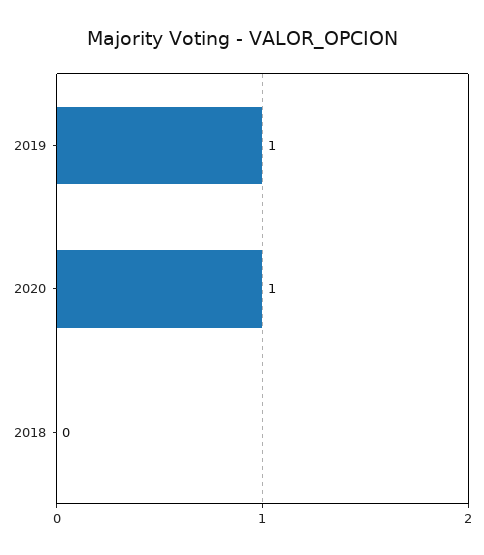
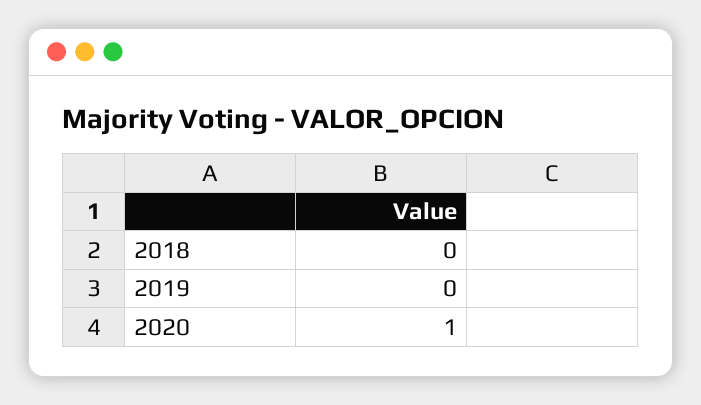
  {
-   "2019": 1,
+   "2019": 0,
    "2020": 1,
    "2018": 0
  }

